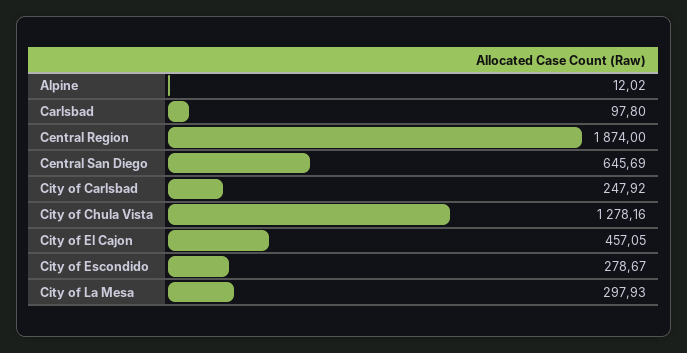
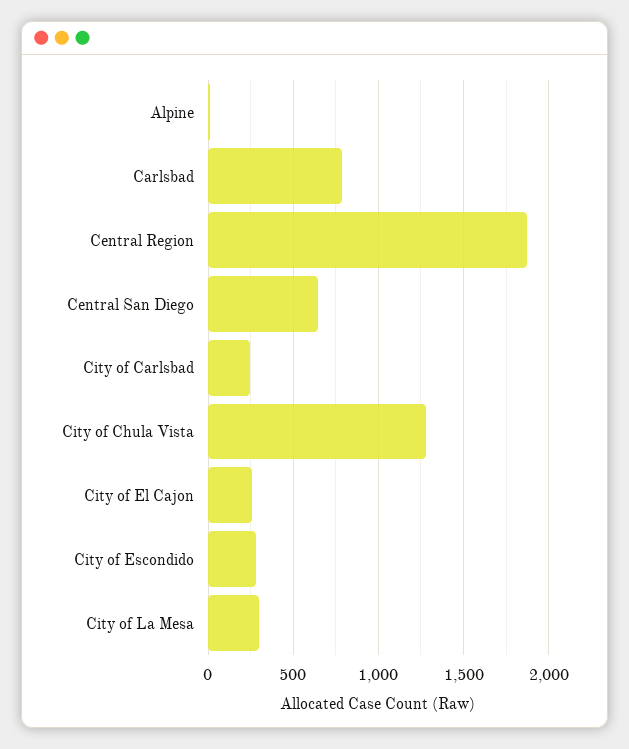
  {
    "Alpine": 12.02,
-   "Carlsbad": 97.8,
+   "Carlsbad": 800,
    "Central Region": 1874,
    "Central San Diego": 645.69,
    "City of Carlsbad": 247.92,
    "City of Chula Vista": 1278.16,
-   "City of El Cajon": 457.05,
+   "City of El Cajon": 250,
    "City of Escondido": 278.67,
    "City of La Mesa": 297.93
  }

